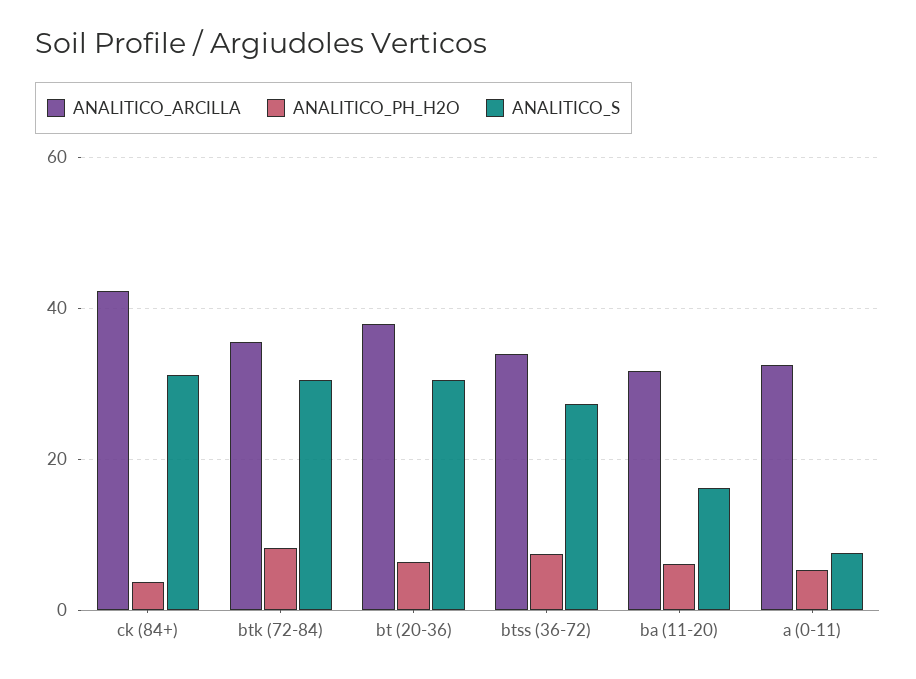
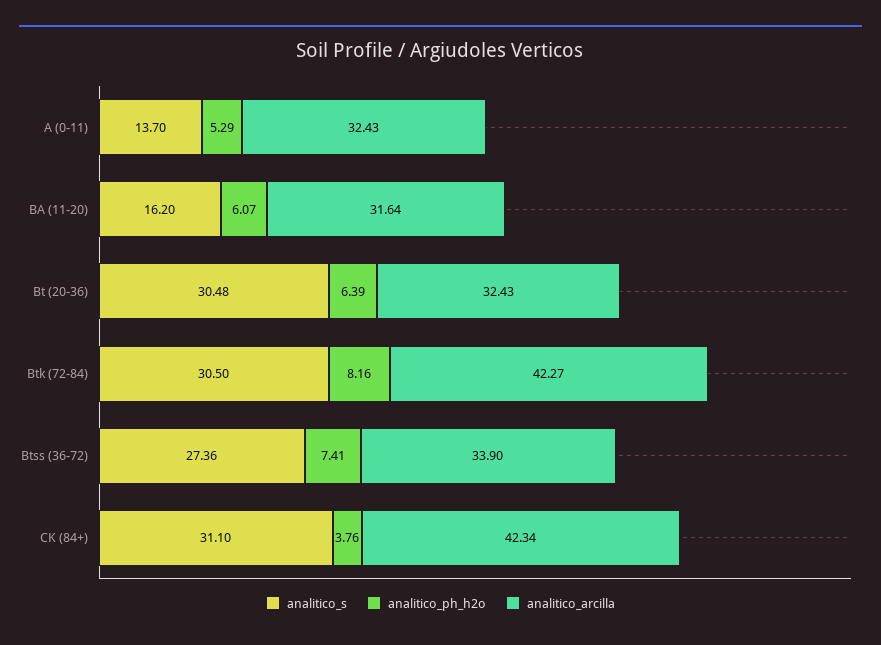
  {
    "ANALITICO_ARCILLA": {
      "ck (84+)": 42.34,
-     "btk (72-84)": 36,
+     "btk (72-84)": 42.27,
-     "bt (20-36)": 38,
+     "bt (20-36)": 32.43,
      "btss (36-72)": 33.9,
      "ba (11-20)": 31.64,
      "a (0-11)": 32.43
    },
    "ANALITICO_PH_H2O": {
      "ck (84+)": 3.76,
      "btk (72-84)": 8.16,
      "bt (20-36)": 6.39,
      "btss (36-72)": 7.41,
      "ba (11-20)": 6.07,
      "a (0-11)": 5.29
    },
    "ANALITICO_S": {
      "ck (84+)": 31.1,
      "btk (72-84)": 30.5,
      "bt (20-36)": 30.48,
      "btss (36-72)": 27.36,
      "ba (11-20)": 16.2,
-     "a (0-11)": 8
+     "a (0-11)": 13.7
    }
  }

